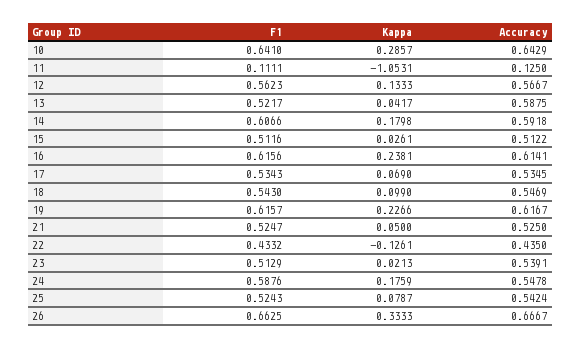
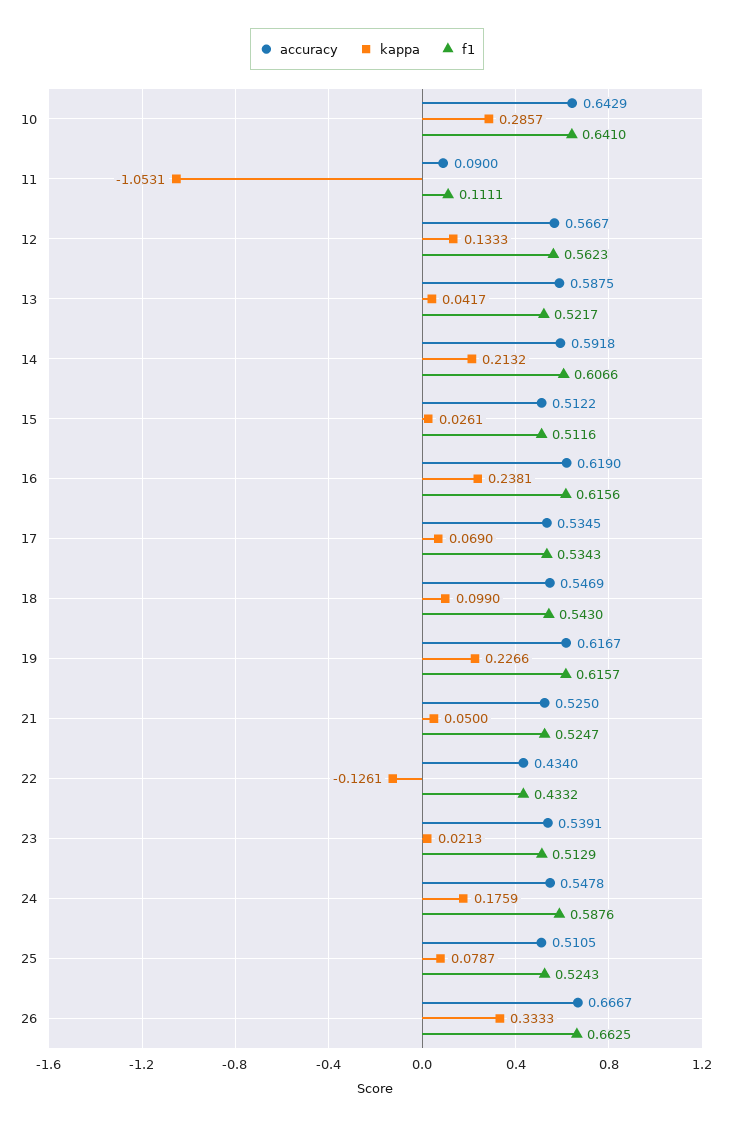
  {
    "F1": {
      "10": 0.641,
      "11": 0.1111,
      "12": 0.5623,
      "13": 0.5217,
      "14": 0.6066,
      "15": 0.5116,
      "16": 0.6156,
      "17": 0.5343,
      "18": 0.543,
      "19": 0.6157,
      "21": 0.5247,
      "22": 0.4332,
      "23": 0.5129,
      "24": 0.5876,
      "25": 0.5243,
      "26": 0.6625
    },
    "Kappa": {
      "10": 0.2857,
      "11": -1.0531,
      "12": 0.1333,
      "13": 0.0417,
-     "14": 0.1798,
+     "14": 0.2132,
      "15": 0.0261,
      "16": 0.2381,
      "17": 0.069,
      "18": 0.099,
      "19": 0.2266,
      "21": 0.05,
      "22": -0.1261,
      "23": 0.0213,
      "24": 0.1759,
      "25": 0.0787,
      "26": 0.3333
    },
    "Accuracy": {
      "10": 0.6429,
-     "11": 0.125,
+     "11": 0.09,
      "12": 0.5667,
      "13": 0.5875,
      "14": 0.5918,
      "15": 0.5122,
-     "16": 0.6141,
+     "16": 0.619,
      "17": 0.5345,
      "18": 0.5469,
      "19": 0.6167,
      "21": 0.525,
-     "22": 0.435,
+     "22": 0.434,
      "23": 0.5391,
      "24": 0.5478,
-     "25": 0.5424,
+     "25": 0.5105,
      "26": 0.6667
    }
  }

